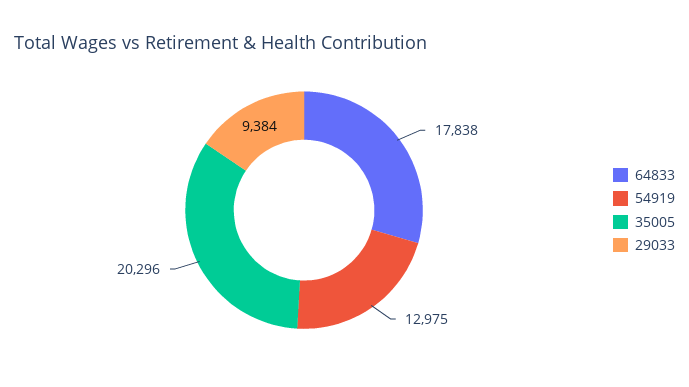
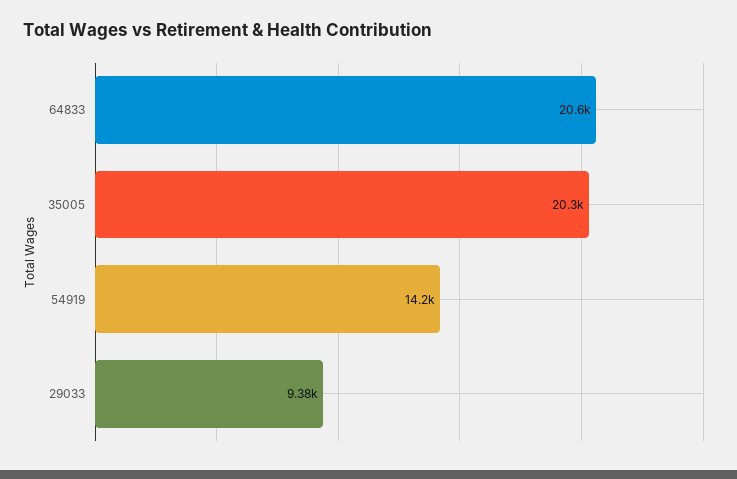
  {
-   "64833": 17838,
+   "64833": 20600,
-   "54919": 12975,
+   "54919": 14200,
    "35005": 20296,
    "29033": 9384
  }

